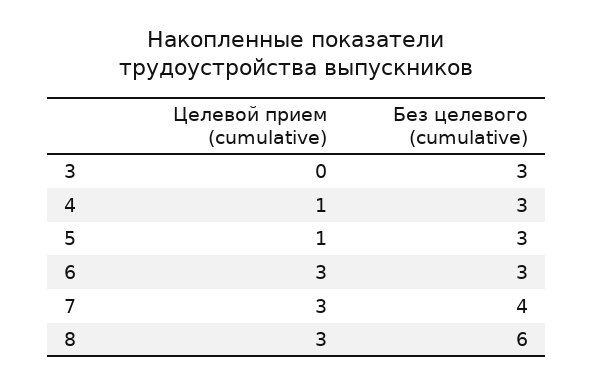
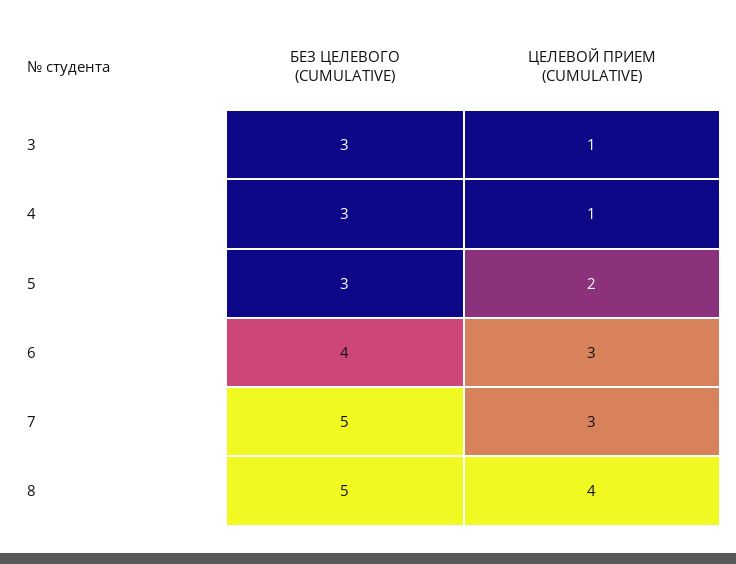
  {
    "Целевой прием (cumulative)": {
-     "3": 0,
+     "3": 1,
      "4": 1,
-     "5": 1,
+     "5": 2,
      "6": 3,
      "7": 3,
-     "8": 3
+     "8": 4
    },
    "Без целевого (cumulative)": {
      "3": 3,
      "4": 3,
      "5": 3,
-     "6": 3,
+     "6": 4,
-     "7": 4,
+     "7": 5,
-     "8": 6
+     "8": 5
    }
  }

